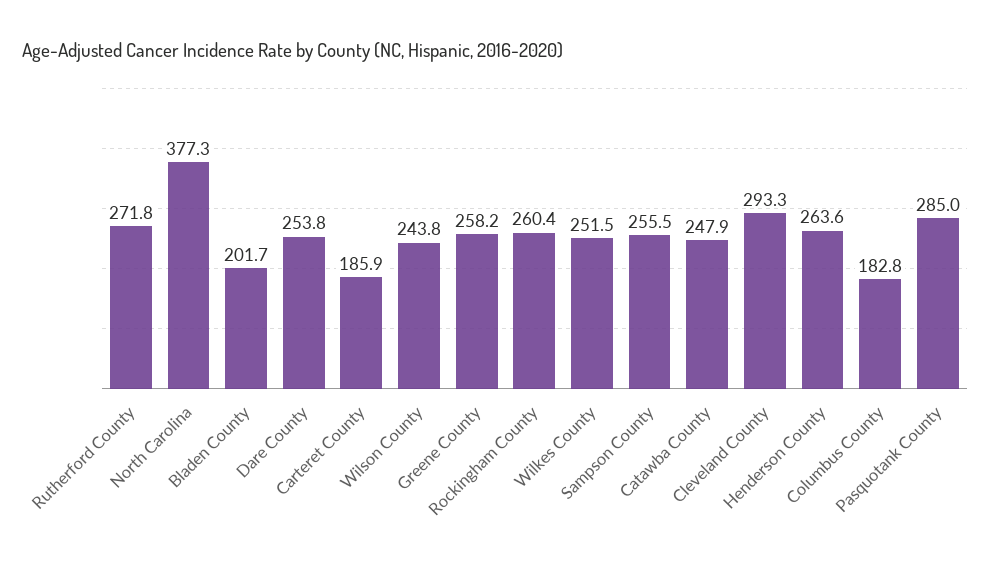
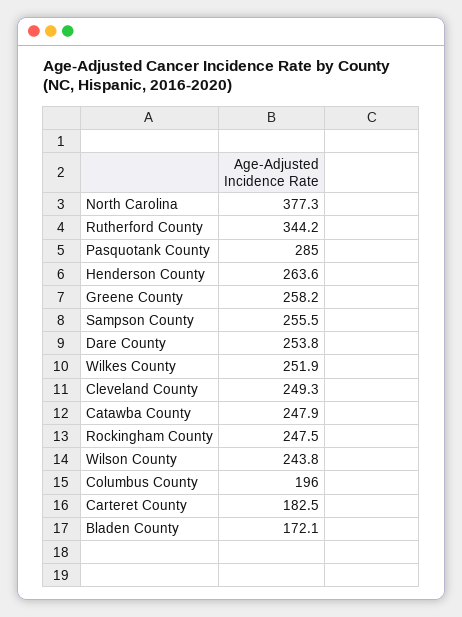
  {
-   "Rutherford County": 271.8,
+   "Rutherford County": 344.2,
    "North Carolina": 377.3,
-   "Bladen County": 201.7,
+   "Bladen County": 172.1,
    "Dare County": 253.8,
-   "Carteret County": 185.9,
+   "Carteret County": 182.5,
    "Wilson County": 243.8,
    "Greene County": 258.2,
-   "Rockingham County": 260.4,
+   "Rockingham County": 247.5,
-   "Wilkes County": 251.5,
+   "Wilkes County": 251.9,
    "Sampson County": 255.5,
    "Catawba County": 247.9,
-   "Cleveland County": 293.3,
+   "Cleveland County": 249.3,
    "Henderson County": 263.6,
-   "Columbus County": 182.8,
+   "Columbus County": 196,
    "Pasquotank County": 285
  }

